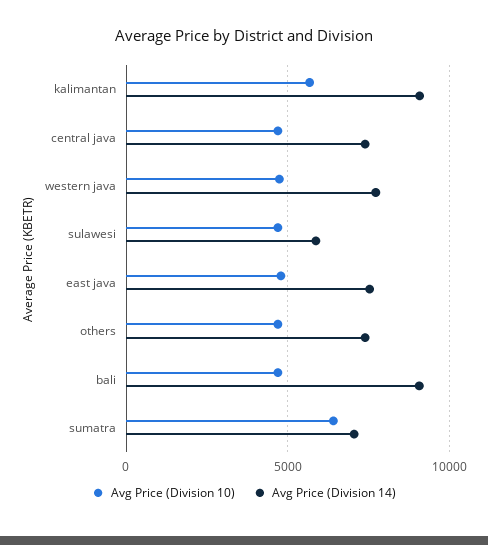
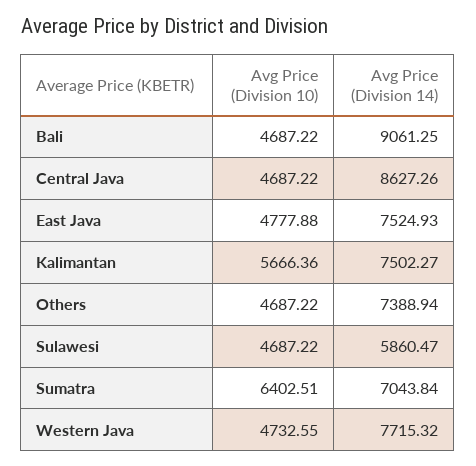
  {
    "Avg Price (Division 10)": {
      "kalimantan": 5666.36,
      "central java": 4687.22,
      "western java": 4732.55,
      "sulawesi": 4687.22,
      "east java": 4777.88,
      "others": 4687.22,
      "bali": 4687.22,
      "sumatra": 6402.51
    },
    "Avg Price (Division 14)": {
-     "kalimantan": 9000,
+     "kalimantan": 7502.27,
-     "central java": 7500,
+     "central java": 8627.26,
      "western java": 7715.32,
      "sulawesi": 5860.47,
      "east java": 7524.93,
      "others": 7388.94,
      "bali": 9061.25,
      "sumatra": 7043.84
    }
  }

